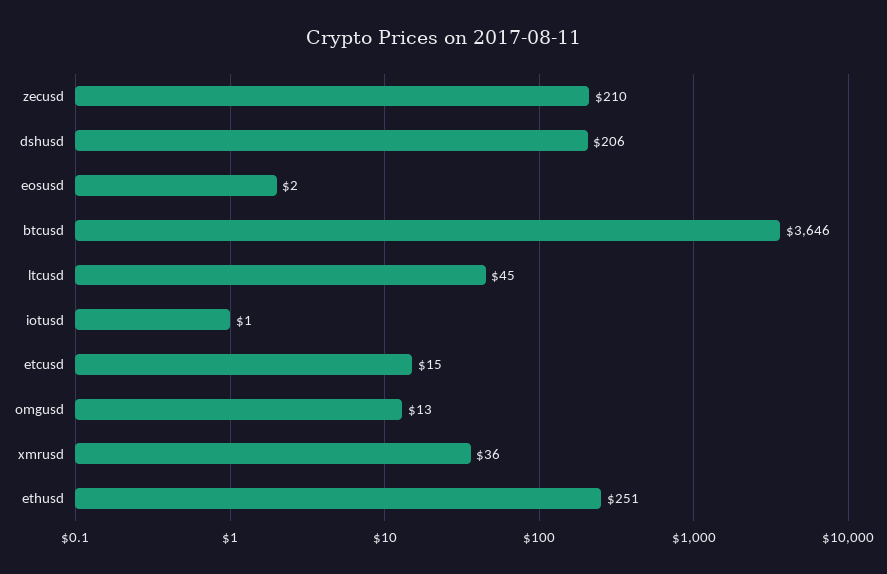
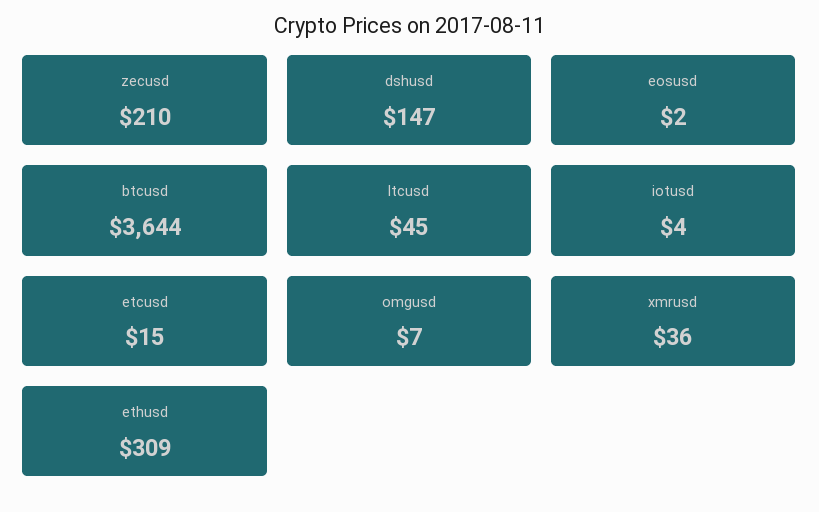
  {
    "zecusd": 210,
-   "dshusd": 206,
+   "dshusd": 147,
    "eosusd": 2,
-   "btcusd": 3646,
+   "btcusd": 3644,
    "ltcusd": 45,
-   "iotusd": 1,
+   "iotusd": 4,
    "etcusd": 15,
-   "omgusd": 13,
+   "omgusd": 7,
    "xmrusd": 36,
-   "ethusd": 251
+   "ethusd": 309
  }

